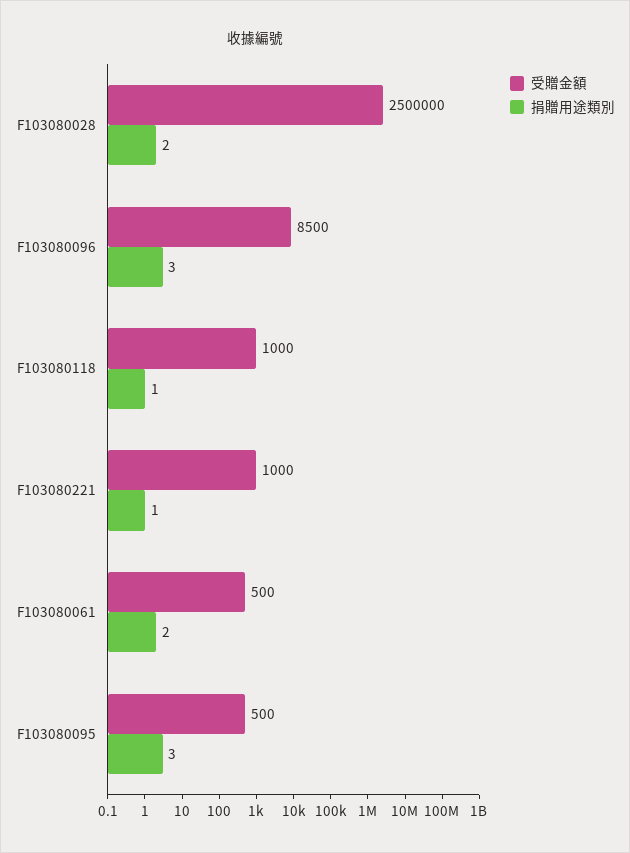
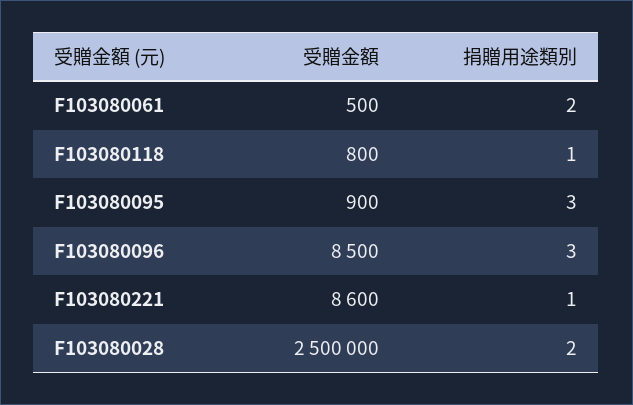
  {
    "受贈金額": {
      "F103080028": 2500000,
      "F103080096": 8500,
-     "F103080118": 1000,
+     "F103080118": 800,
-     "F103080221": 1000,
+     "F103080221": 8600,
      "F103080061": 500,
-     "F103080095": 500
+     "F103080095": 900
    },
    "捐贈用途類別": {
      "F103080028": 2,
      "F103080096": 3,
      "F103080118": 1,
      "F103080221": 1,
      "F103080061": 2,
      "F103080095": 3
    }
  }

